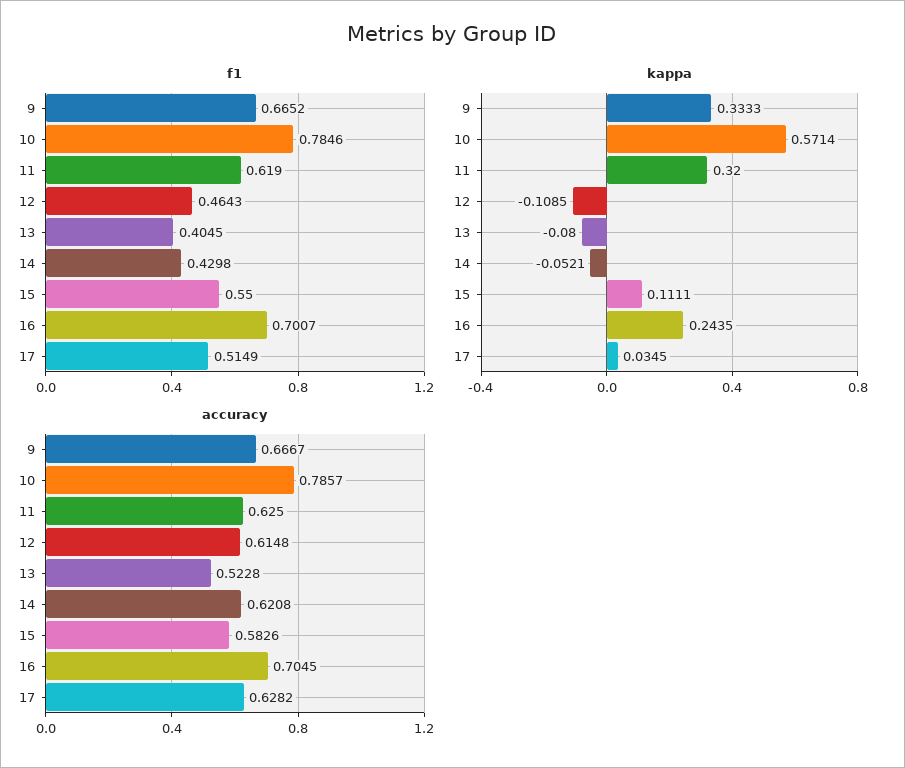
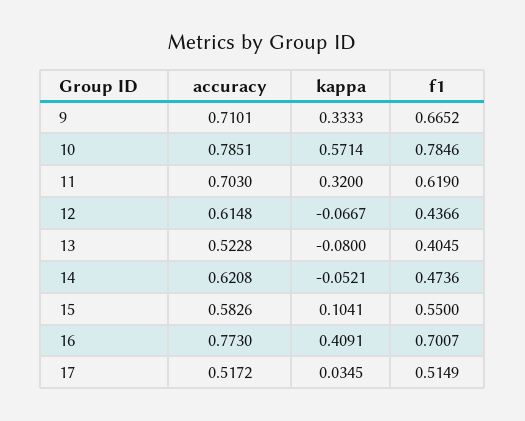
  {
    "f1": {
      "9": 0.6652,
      "10": 0.7846,
      "11": 0.619,
-     "12": 0.4643,
+     "12": 0.4366,
      "13": 0.4045,
-     "14": 0.4298,
+     "14": 0.4736,
      "15": 0.55,
      "16": 0.7007,
      "17": 0.5149
    },
    "kappa": {
      "9": 0.3333,
      "10": 0.5714,
      "11": 0.32,
-     "12": -0.1085,
+     "12": -0.0667,
      "13": -0.08,
      "14": -0.0521,
-     "15": 0.1111,
+     "15": 0.1041,
-     "16": 0.2435,
+     "16": 0.4091,
      "17": 0.0345
    },
    "accuracy": {
-     "9": 0.6667,
+     "9": 0.7101,
-     "10": 0.7857,
+     "10": 0.7851,
-     "11": 0.625,
+     "11": 0.703,
      "12": 0.6148,
      "13": 0.5228,
      "14": 0.6208,
      "15": 0.5826,
-     "16": 0.7045,
+     "16": 0.773,
-     "17": 0.6282
+     "17": 0.5172
    }
  }

